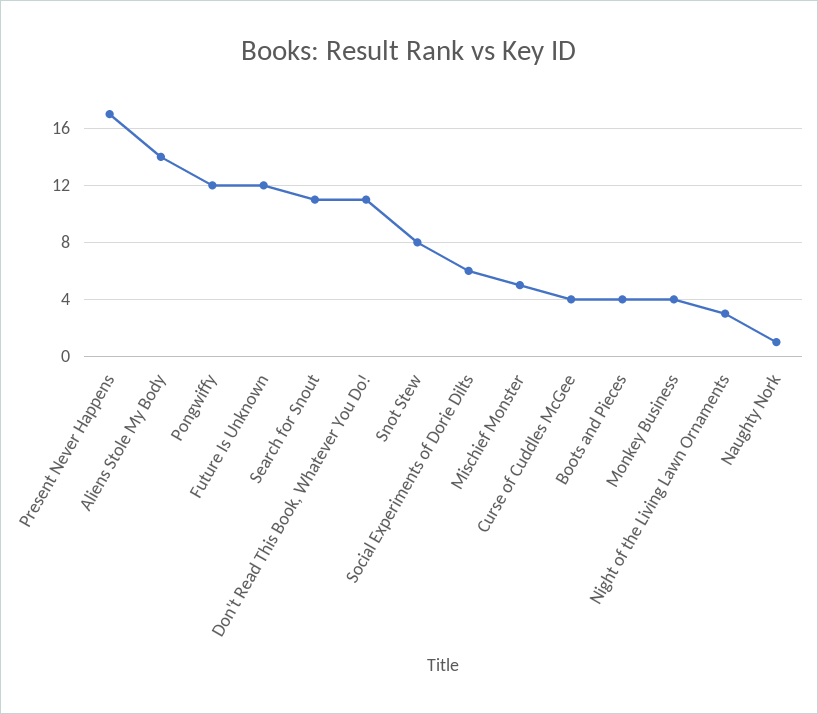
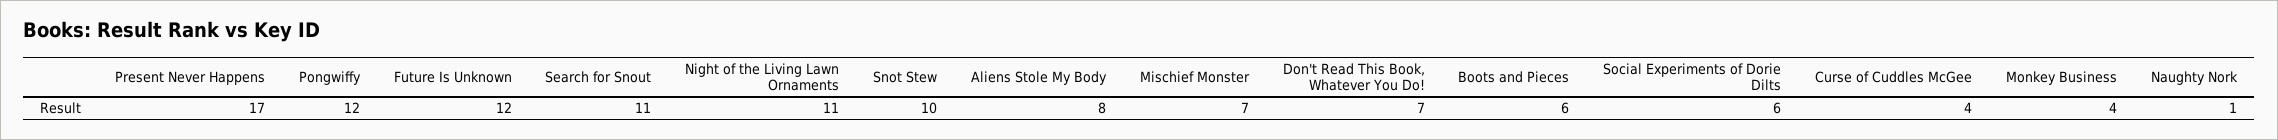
  {
    "Present Never Happens": 17,
-   "Aliens Stole My Body": 14,
+   "Aliens Stole My Body": 8,
    "Pongwiffy": 12,
    "Future Is Unknown": 12,
    "Search for Snout": 11,
-   "Don't Read This Book, Whatever You Do!": 11,
+   "Don't Read This Book, Whatever You Do!": 7,
-   "Snot Stew": 8,
+   "Snot Stew": 10,
    "Social Experiments of Dorie Dilts": 6,
-   "Mischief Monster": 5,
+   "Mischief Monster": 7,
    "Curse of Cuddles McGee": 4,
-   "Boots and Pieces": 4,
+   "Boots and Pieces": 6,
    "Monkey Business": 4,
-   "Night of the Living Lawn Ornaments": 3,
+   "Night of the Living Lawn Ornaments": 11,
    "Naughty Nork": 1
  }

